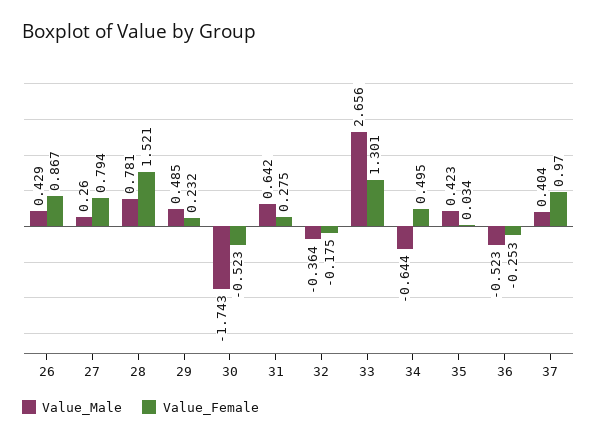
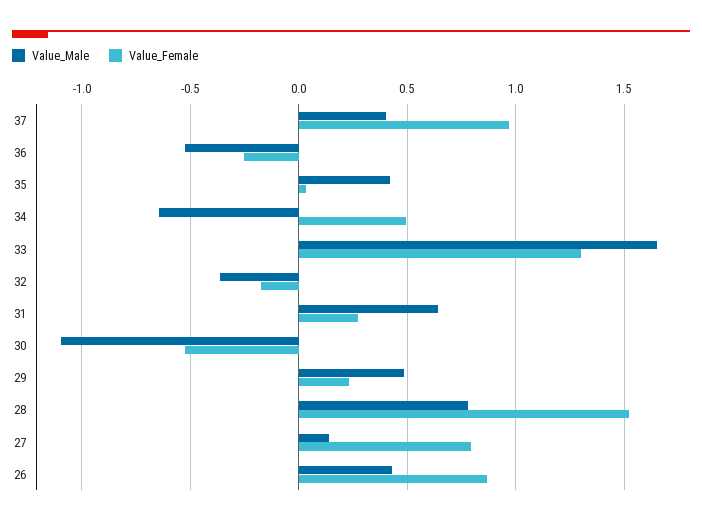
  {
    "Value_Male": {
      "26": 0.429,
-     "27": 0.26,
+     "27": 0.15,
      "28": 0.781,
      "29": 0.485,
-     "30": -1.743,
+     "30": -1.1,
      "31": 0.642,
      "32": -0.364,
-     "33": 2.656,
+     "33": 1.65,
      "34": -0.644,
      "35": 0.423,
      "36": -0.523,
      "37": 0.404
    },
    "Value_Female": {
      "26": 0.867,
      "27": 0.794,
      "28": 1.521,
      "29": 0.232,
      "30": -0.523,
      "31": 0.275,
      "32": -0.175,
      "33": 1.301,
      "34": 0.495,
      "35": 0.034,
      "36": -0.253,
      "37": 0.97
    }
  }

